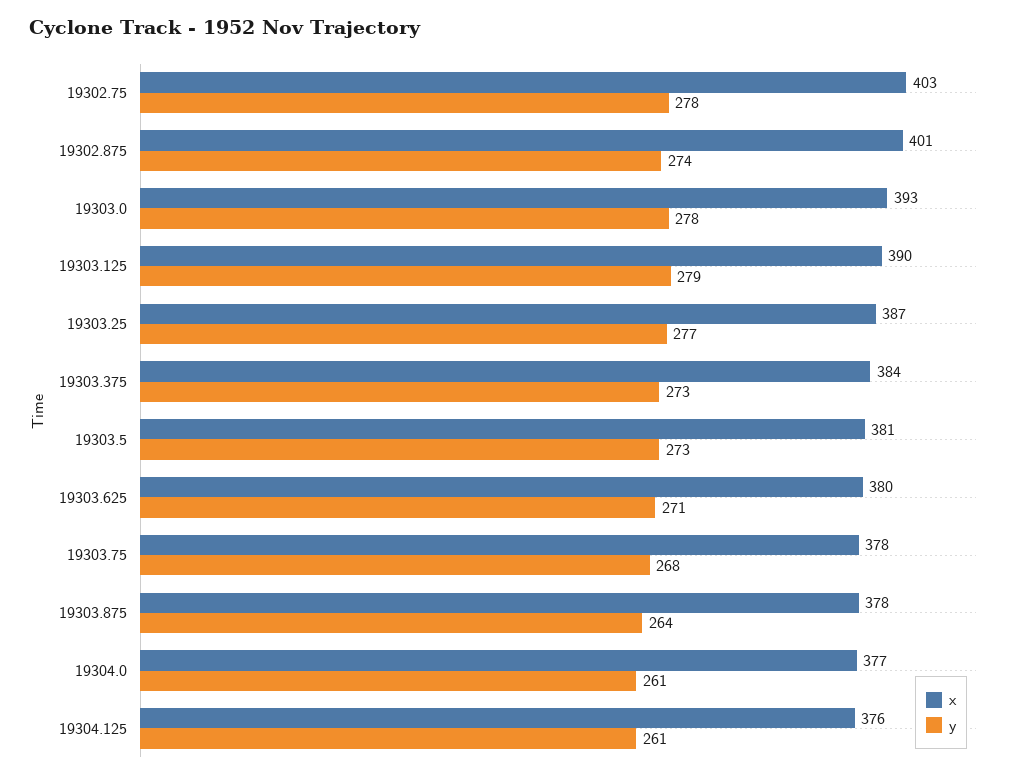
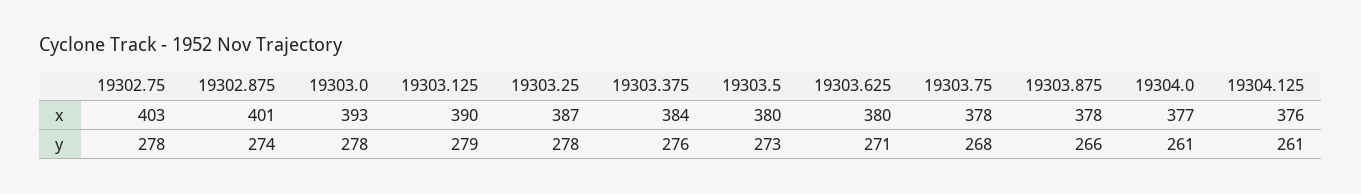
  {
    "x": {
      "19302.75": 403,
      "19302.875": 401,
      "19303.0": 393,
      "19303.125": 390,
      "19303.25": 387,
      "19303.375": 384,
-     "19303.5": 381,
+     "19303.5": 380,
      "19303.625": 380,
      "19303.75": 378,
      "19303.875": 378,
      "19304.0": 377,
      "19304.125": 376
    },
    "y": {
      "19302.75": 278,
      "19302.875": 274,
      "19303.0": 278,
      "19303.125": 279,
-     "19303.25": 277,
+     "19303.25": 278,
-     "19303.375": 273,
+     "19303.375": 276,
      "19303.5": 273,
      "19303.625": 271,
      "19303.75": 268,
-     "19303.875": 264,
+     "19303.875": 266,
      "19304.0": 261,
      "19304.125": 261
    }
  }

